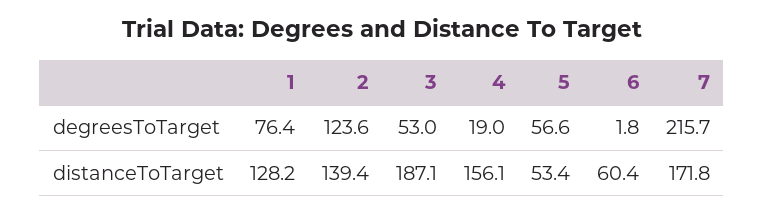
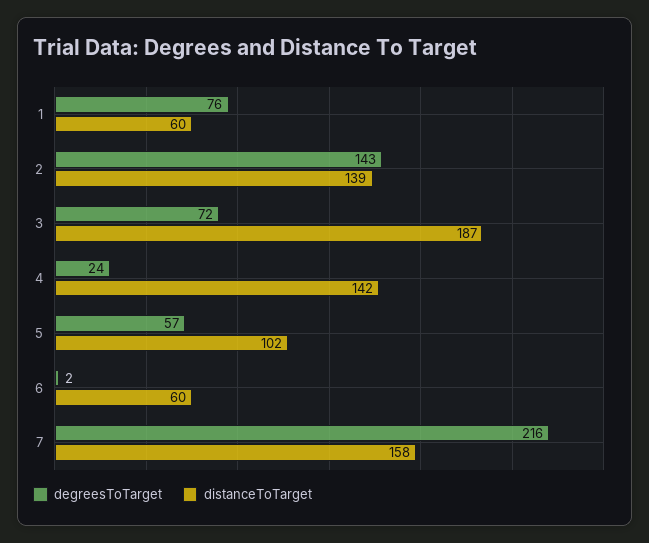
  {
    "degreesToTarget": {
      "1": 76.4,
-     "2": 123.6,
+     "2": 143,
-     "3": 53,
+     "3": 72,
-     "4": 19,
+     "4": 24,
      "5": 56.6,
      "6": 1.8,
      "7": 215.7
    },
    "distanceToTarget": {
-     "1": 128.2,
+     "1": 60,
      "2": 139.4,
      "3": 187.1,
-     "4": 156.1,
+     "4": 142,
-     "5": 53.4,
+     "5": 102,
      "6": 60.4,
-     "7": 171.8
+     "7": 158
    }
  }

